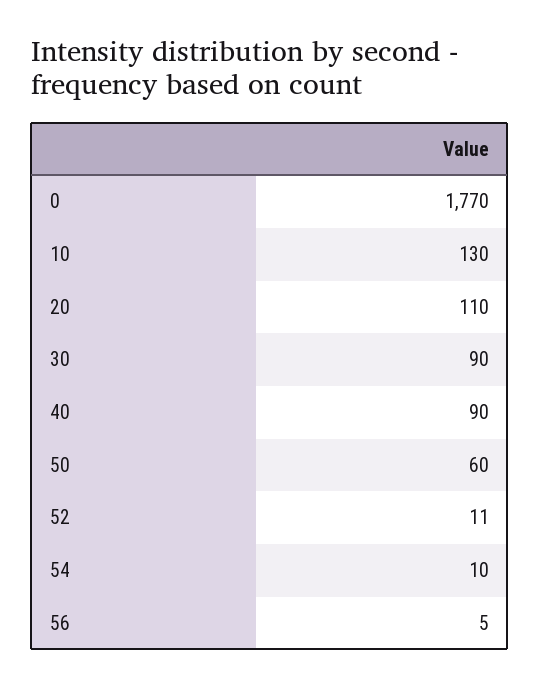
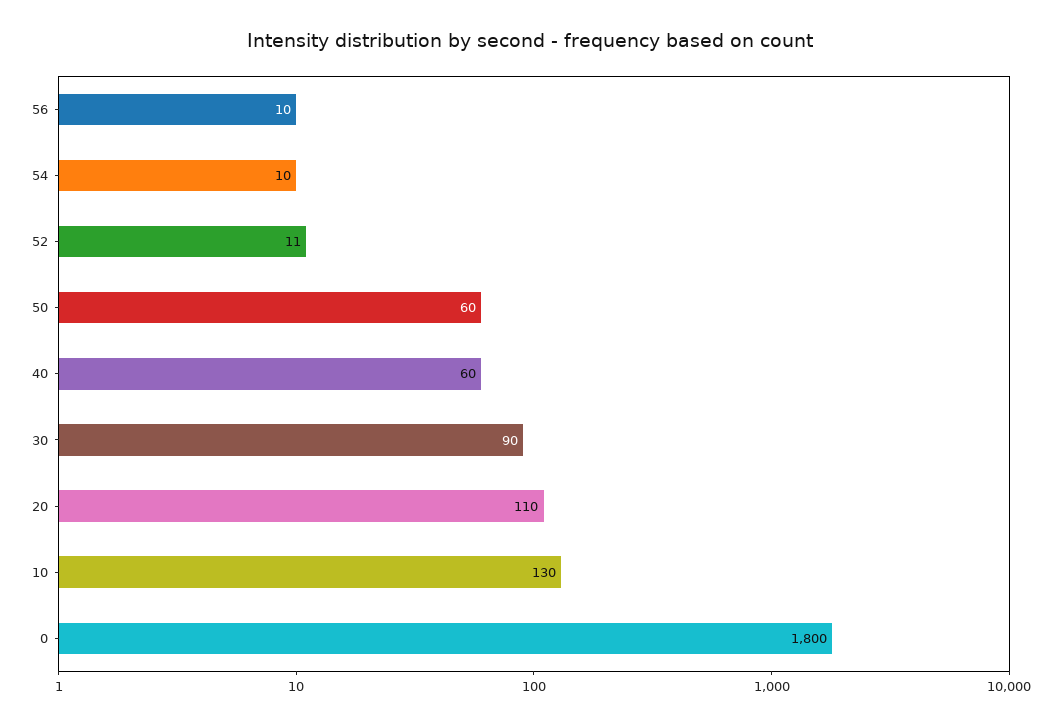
  {
-   "0": 1770,
+   "0": 1800,
    "10": 130,
    "20": 110,
    "30": 90,
-   "40": 90,
+   "40": 60,
    "50": 60,
    "52": 11,
    "54": 10,
-   "56": 5
+   "56": 10
  }

